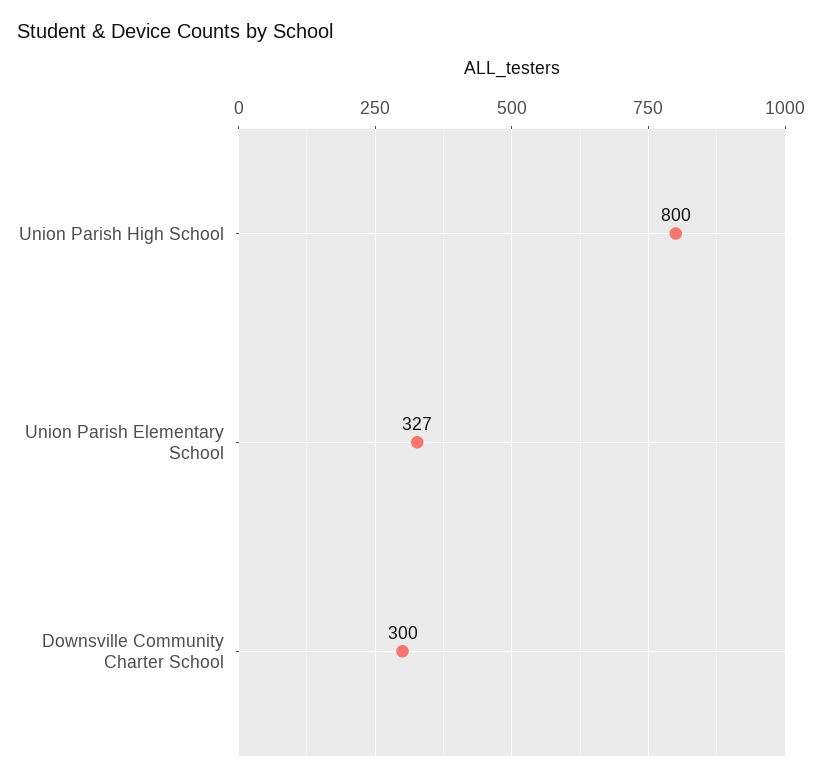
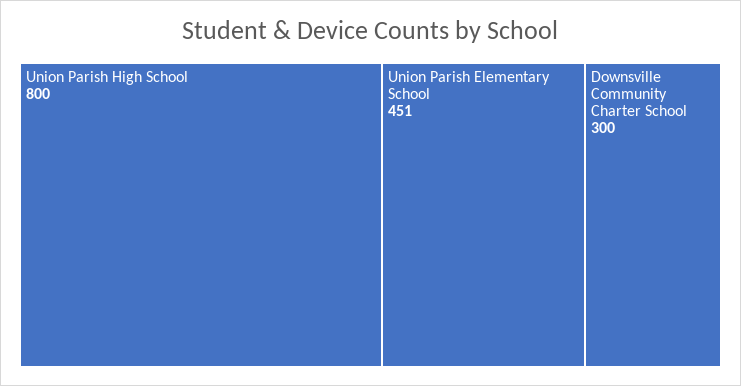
  {
    "Union Parish High School": 800,
-   "Union Parish Elementary School": 327,
+   "Union Parish Elementary School": 451,
    "Downsville Community Charter School": 300
  }

